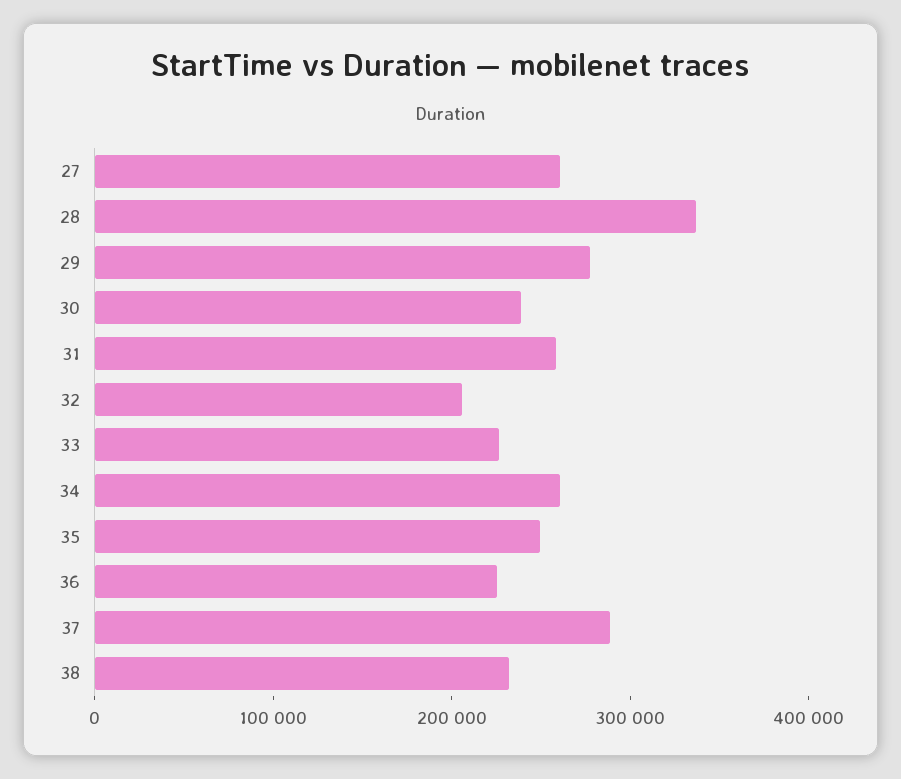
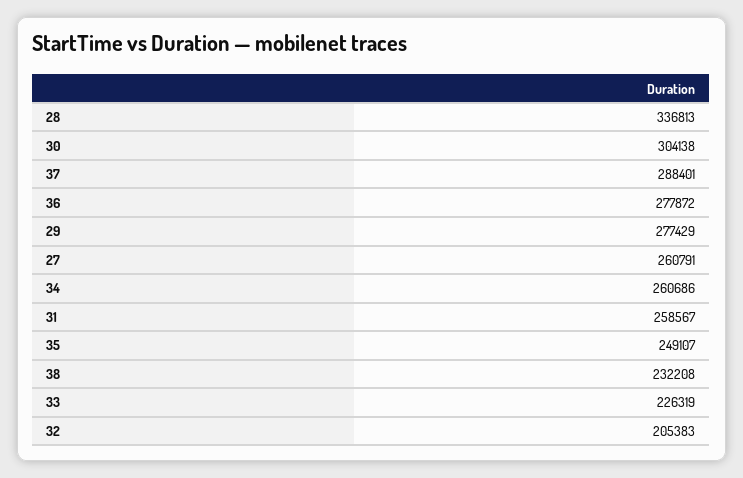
  {
    "27": 260791,
    "28": 336813,
    "29": 277429,
-   "30": 240000,
+   "30": 304138,
    "31": 258567,
    "32": 205383,
    "33": 226319,
    "34": 260686,
    "35": 249107,
-   "36": 220000,
+   "36": 277872,
    "37": 288401,
    "38": 232208
  }

